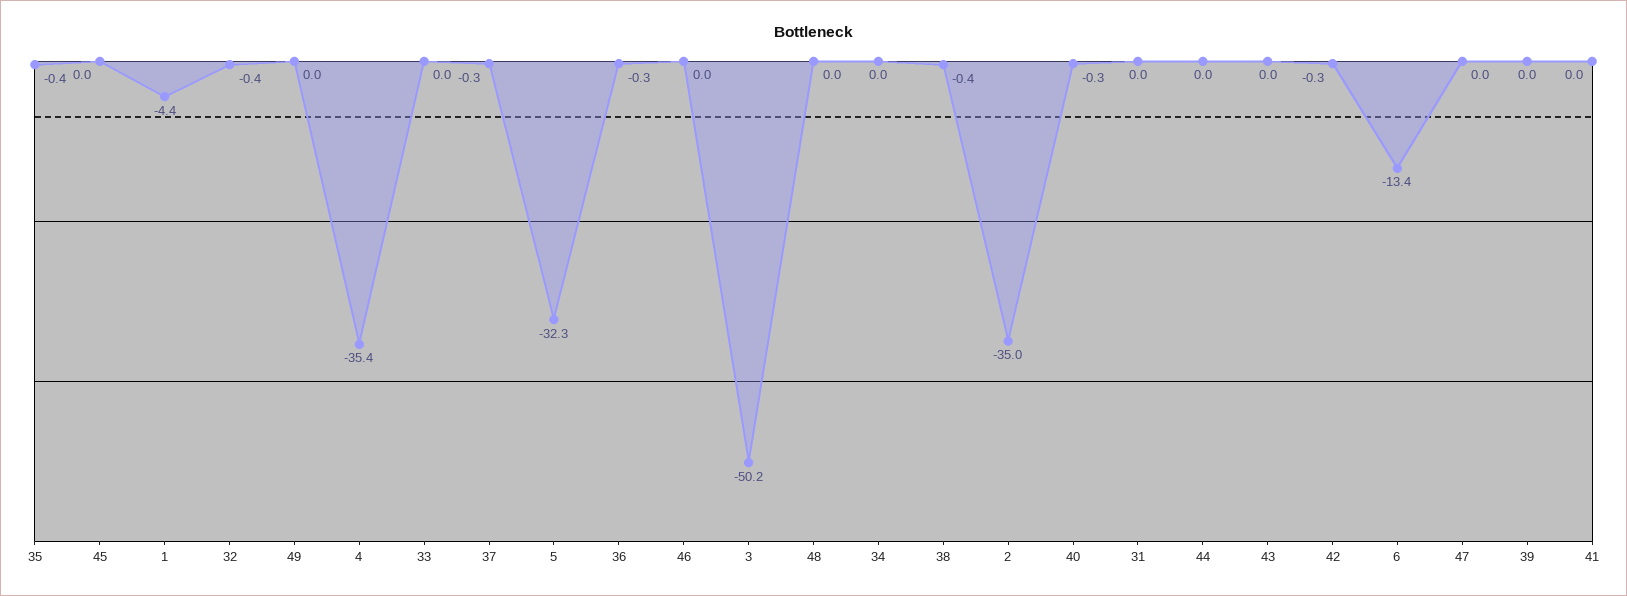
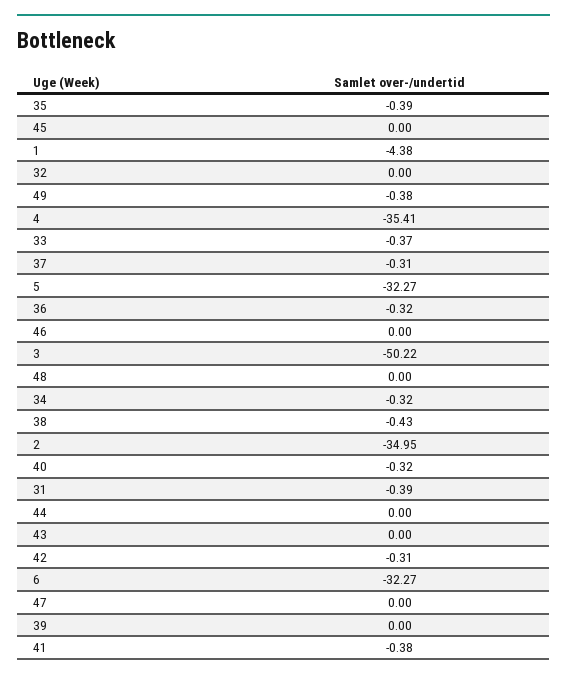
  {
    "35": -0.39,
    "45": 0,
    "1": -4.38,
-   "32": -0.4,
+   "32": 0,
-   "49": 0,
+   "49": -0.38,
    "4": -35.41,
-   "33": 0,
+   "33": -0.37,
    "37": -0.31,
    "5": -32.27,
    "36": -0.32,
    "46": 0,
    "3": -50.22,
    "48": 0,
-   "34": 0,
+   "34": -0.32,
    "38": -0.43,
    "2": -34.95,
    "40": -0.32,
-   "31": 0,
+   "31": -0.39,
    "44": 0,
    "43": 0,
    "42": -0.31,
-   "6": -13.4,
+   "6": -32.27,
    "47": 0,
    "39": 0,
-   "41": 0
+   "41": -0.38
  }

